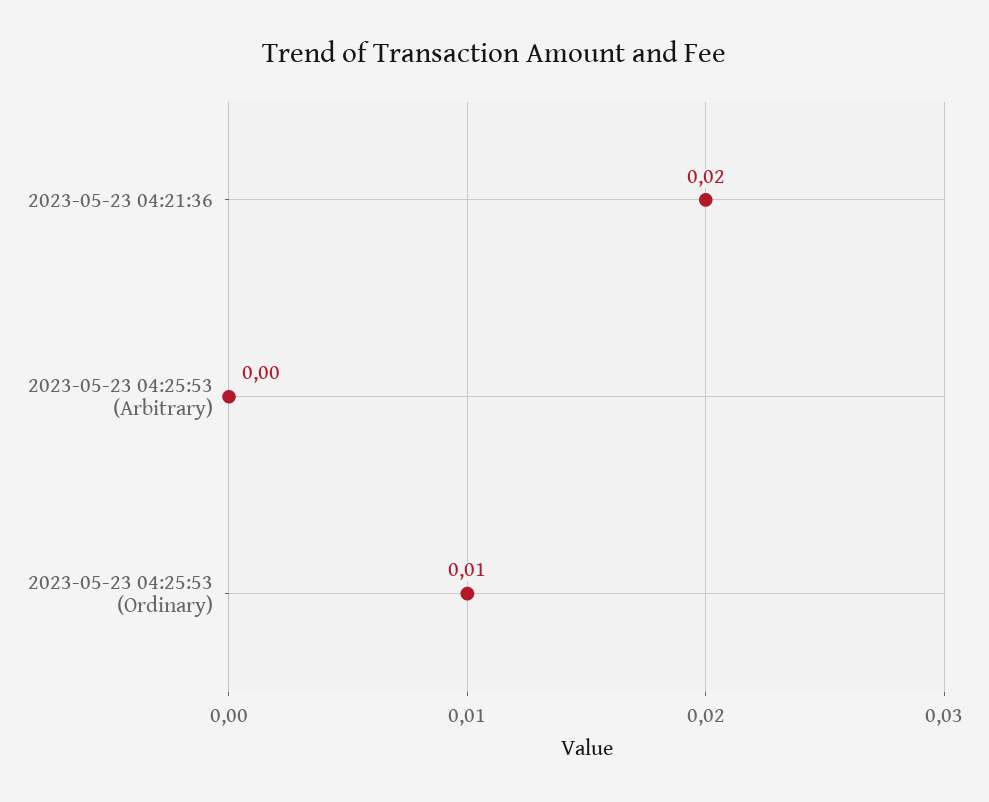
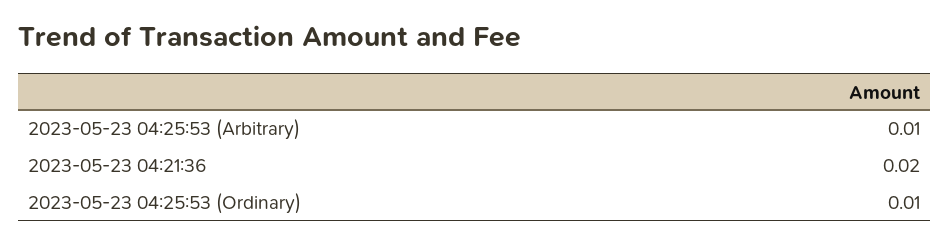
  {
    "2023-05-23 04:21:36": 0.02,
-   "2023-05-23 04:25:53 (Arbitrary)": 0,
+   "2023-05-23 04:25:53 (Arbitrary)": 0.01,
    "2023-05-23 04:25:53 (Ordinary)": 0.01
  }

